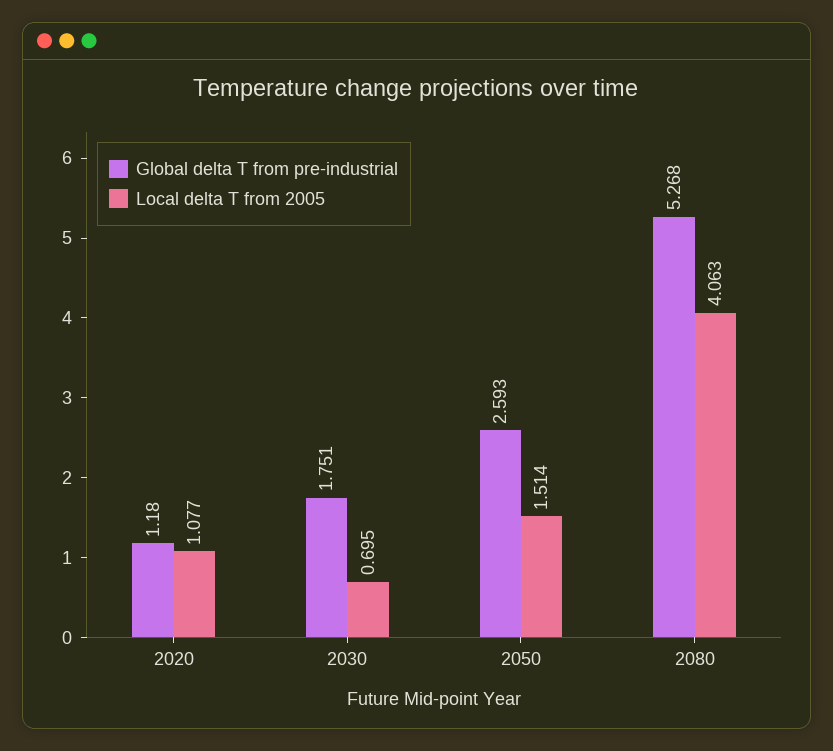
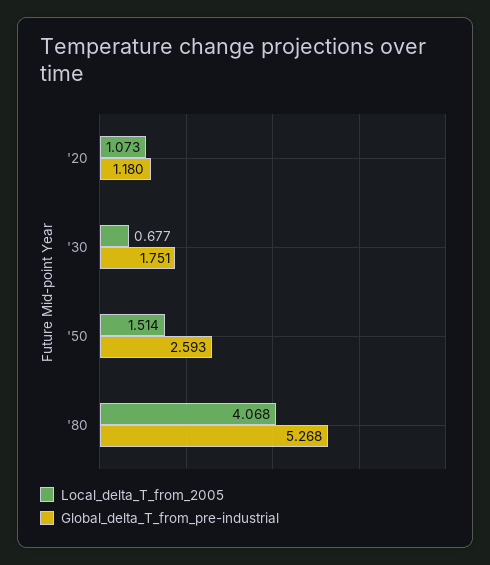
  {
    "Global delta T from pre-industrial": {
      "2020": 1.18,
      "2030": 1.751,
      "2050": 2.593,
      "2080": 5.268
    },
    "Local delta T from 2005": {
-     "2020": 1.077,
+     "2020": 1.073,
-     "2030": 0.695,
+     "2030": 0.677,
      "2050": 1.514,
-     "2080": 4.063
+     "2080": 4.068
    }
  }

